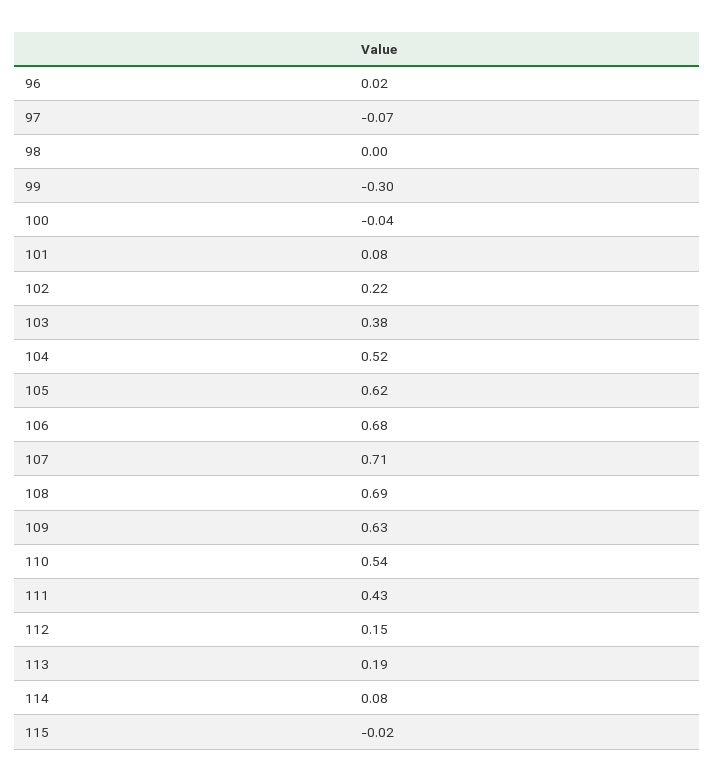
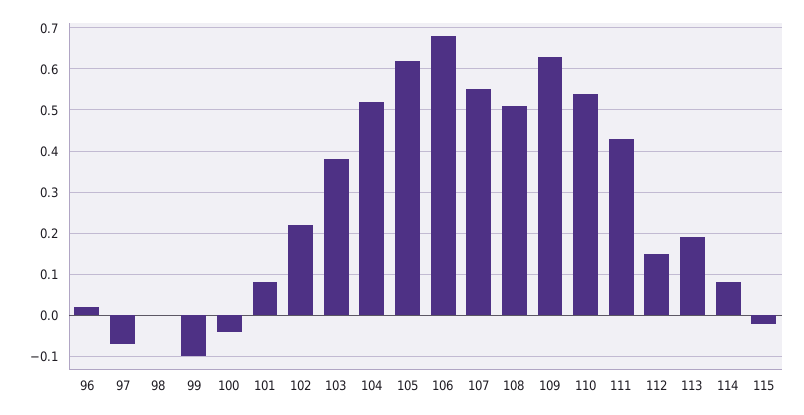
  {
    "96": 0.02,
    "97": -0.07,
    "98": 0,
-   "99": -0.3,
+   "99": -0.1,
    "100": -0.04,
    "101": 0.08,
    "102": 0.22,
    "103": 0.38,
    "104": 0.52,
    "105": 0.62,
    "106": 0.68,
-   "107": 0.71,
+   "107": 0.55,
-   "108": 0.69,
+   "108": 0.5,
    "109": 0.63,
    "110": 0.54,
    "111": 0.43,
    "112": 0.15,
    "113": 0.19,
    "114": 0.08,
    "115": -0.02
  }

